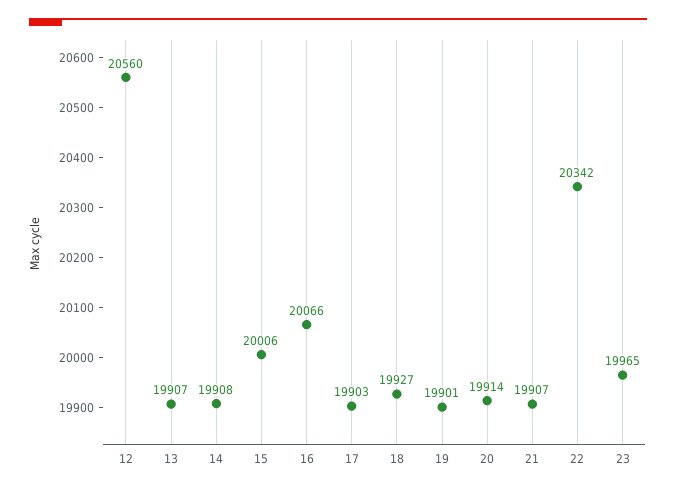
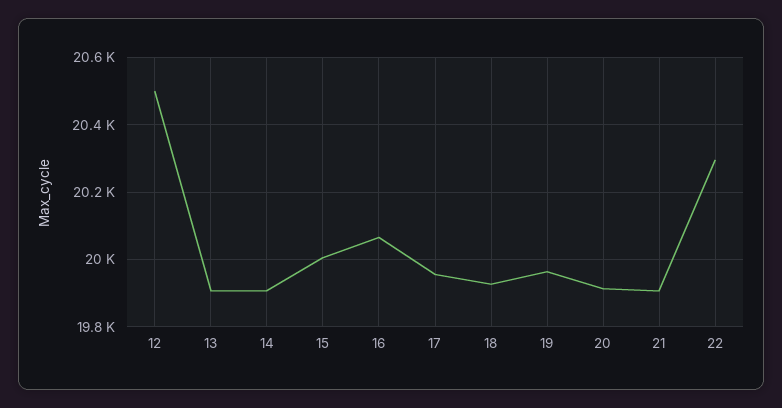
  {
-   "12": 20560,
+   "12": 20500,
    "13": 19907,
    "14": 19908,
    "15": 20006,
    "16": 20066,
-   "17": 19903,
+   "17": 19960,
    "18": 19927,
-   "19": 19901,
+   "19": 19960,
    "20": 19914,
    "21": 19907,
-   "22": 20342,
+   "22": 20300
-   "23": 19965
  }

